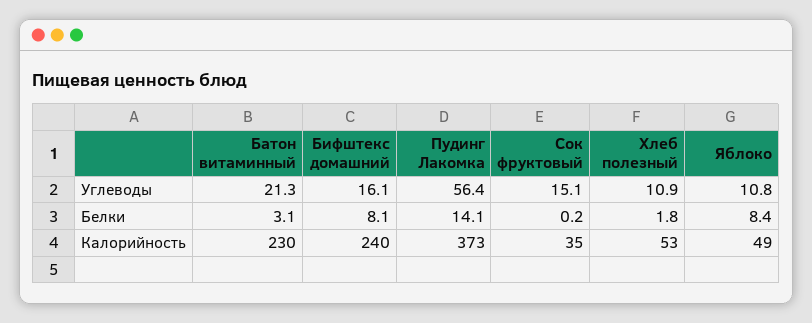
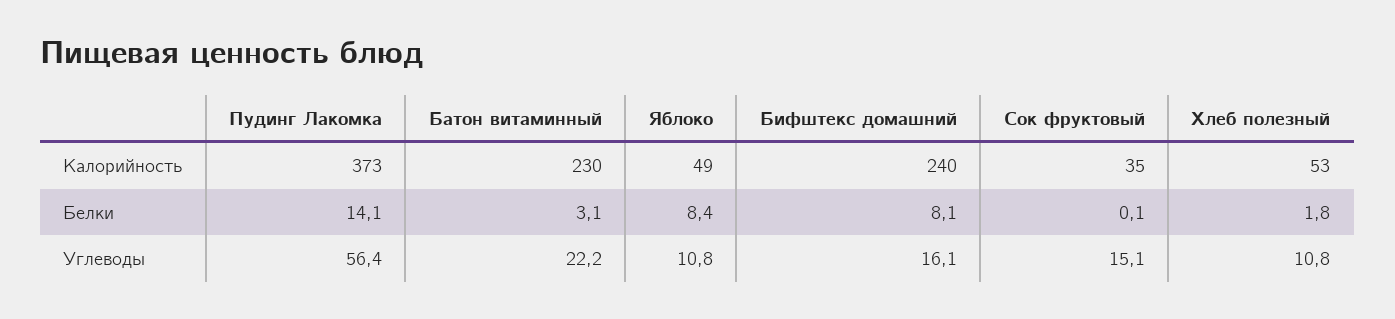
  {
    "Батон витаминный": {
-     "Углеводы": 21.3,
+     "Углеводы": 22.2,
      "Белки": 3.1,
      "Калорийность": 230
    },
    "Бифштекс домашний": {
      "Углеводы": 16.1,
      "Белки": 8.1,
      "Калорийность": 240
    },
    "Пудинг Лакомка": {
      "Углеводы": 56.4,
      "Белки": 14.1,
      "Калорийность": 373
    },
    "Сок фруктовый": {
      "Углеводы": 15.1,
-     "Белки": 0.2,
+     "Белки": 0.1,
      "Калорийность": 35
    },
    "Хлеб полезный": {
-     "Углеводы": 10.9,
+     "Углеводы": 10.8,
      "Белки": 1.8,
      "Калорийность": 53
    },
    "Яблоко": {
      "Углеводы": 10.8,
      "Белки": 8.4,
      "Калорийность": 49
    }
  }

